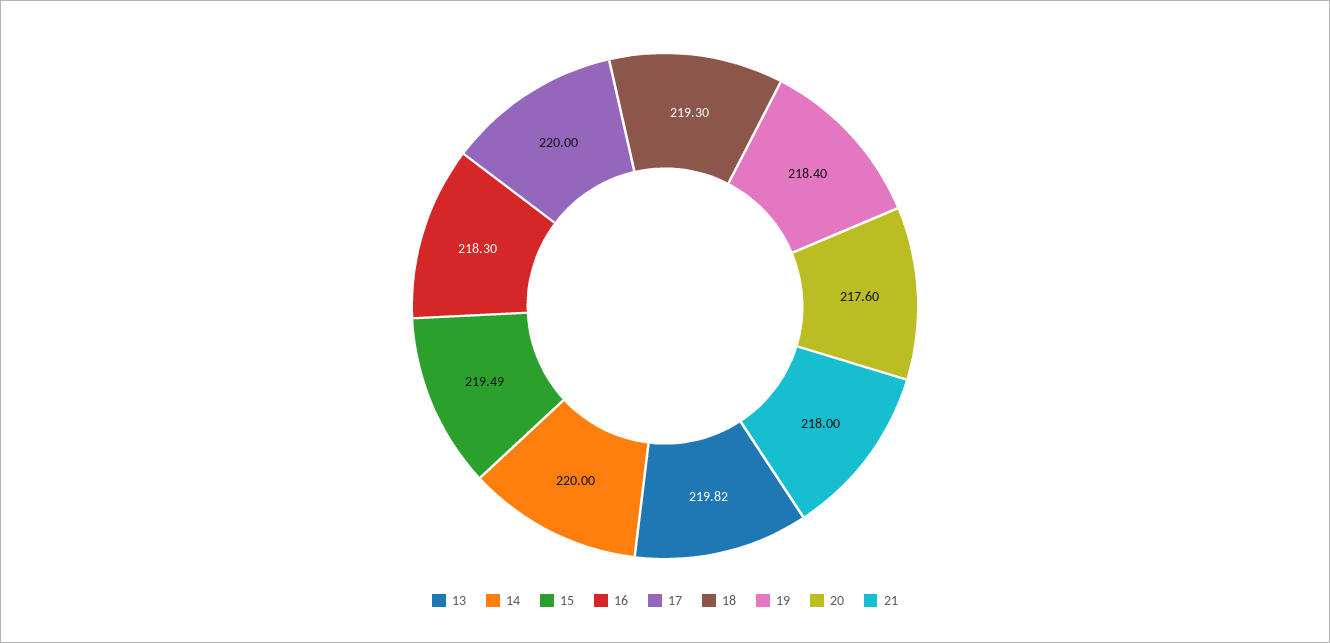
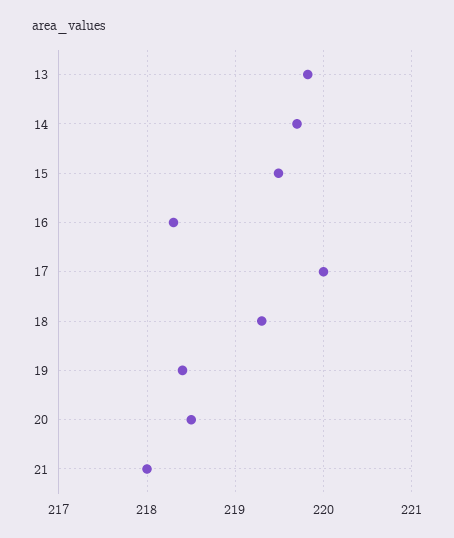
  {
    "13": 219.82,
-   "14": 220,
+   "14": 219.7,
    "15": 219.49,
    "16": 218.3,
    "17": 220,
    "18": 219.3,
    "19": 218.4,
-   "20": 217.6,
+   "20": 218.5,
    "21": 218
  }

